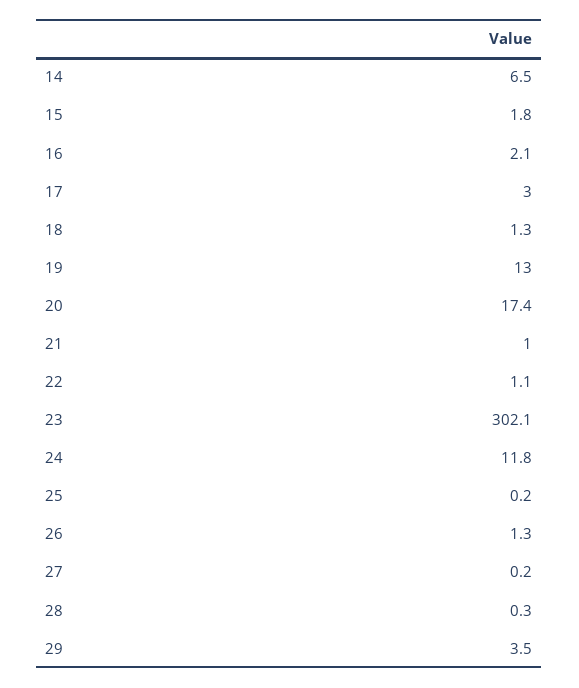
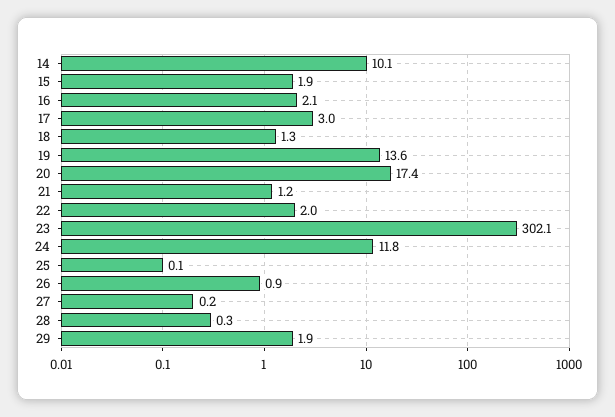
  {
-   "14": 6.5,
+   "14": 10.1,
-   "15": 1.8,
+   "15": 1.9,
    "16": 2.1,
    "17": 3,
    "18": 1.3,
-   "19": 13,
+   "19": 13.6,
    "20": 17.4,
-   "21": 1,
+   "21": 1.2,
-   "22": 1.1,
+   "22": 2,
    "23": 302.1,
    "24": 11.8,
-   "25": 0.2,
+   "25": 0.1,
-   "26": 1.3,
+   "26": 0.9,
    "27": 0.2,
    "28": 0.3,
-   "29": 3.5
+   "29": 1.9
  }

